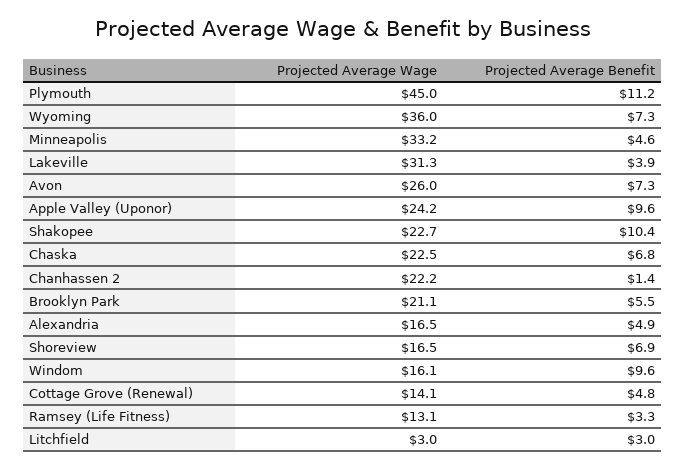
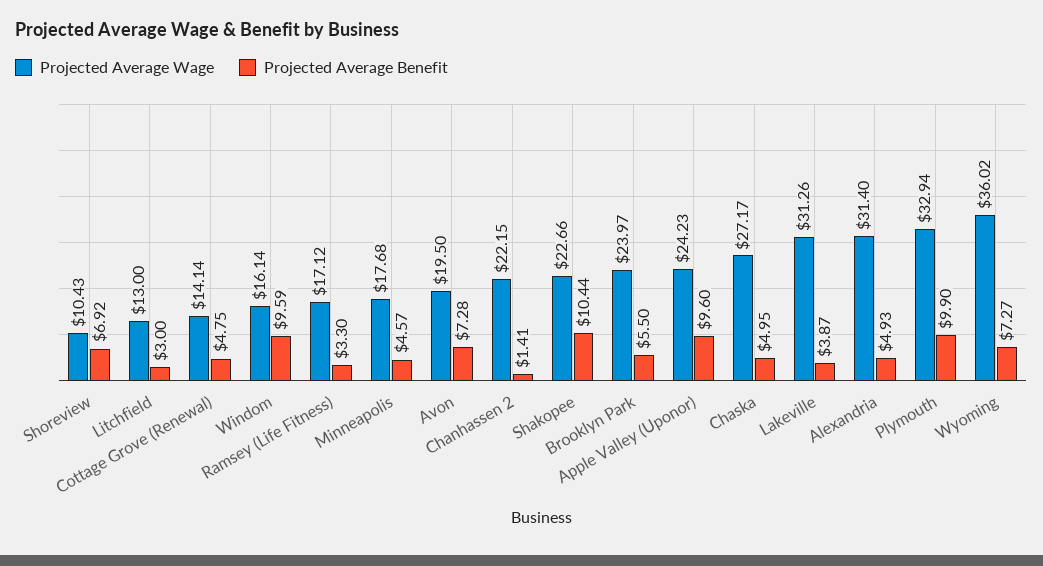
  {
    "Projected Average Wage": {
-     "Plymouth": 45,
+     "Plymouth": 32.94,
      "Wyoming": 36.02,
-     "Minneapolis": 33.2,
+     "Minneapolis": 17.68,
      "Lakeville": 31.26,
-     "Avon": 26,
+     "Avon": 19.5,
      "Apple Valley (Uponor)": 24.23,
      "Shakopee": 22.66,
-     "Chaska": 22.5,
+     "Chaska": 27.17,
      "Chanhassen 2": 22.15,
-     "Brooklyn Park": 21.1,
+     "Brooklyn Park": 23.97,
-     "Alexandria": 16.5,
+     "Alexandria": 31.4,
-     "Shoreview": 16.5,
+     "Shoreview": 10.43,
      "Windom": 16.14,
      "Cottage Grove (Renewal)": 14.14,
-     "Ramsey (Life Fitness)": 13.1,
+     "Ramsey (Life Fitness)": 17.12,
-     "Litchfield": 3
+     "Litchfield": 13
    },
    "Projected Average Benefit": {
-     "Plymouth": 11.2,
+     "Plymouth": 9.9,
      "Wyoming": 7.27,
      "Minneapolis": 4.57,
      "Lakeville": 3.87,
      "Avon": 7.28,
      "Apple Valley (Uponor)": 9.6,
      "Shakopee": 10.44,
-     "Chaska": 6.8,
+     "Chaska": 4.95,
      "Chanhassen 2": 1.41,
      "Brooklyn Park": 5.5,
      "Alexandria": 4.93,
      "Shoreview": 6.92,
      "Windom": 9.59,
      "Cottage Grove (Renewal)": 4.75,
      "Ramsey (Life Fitness)": 3.3,
      "Litchfield": 3
    }
  }

